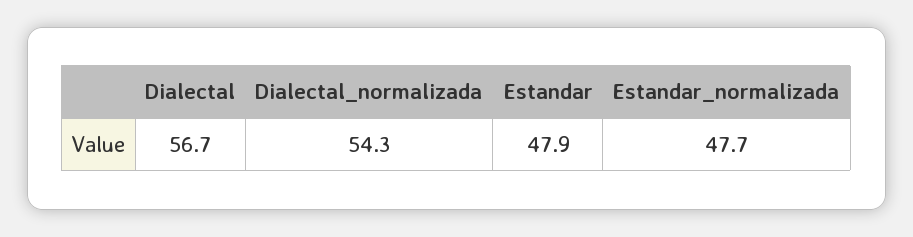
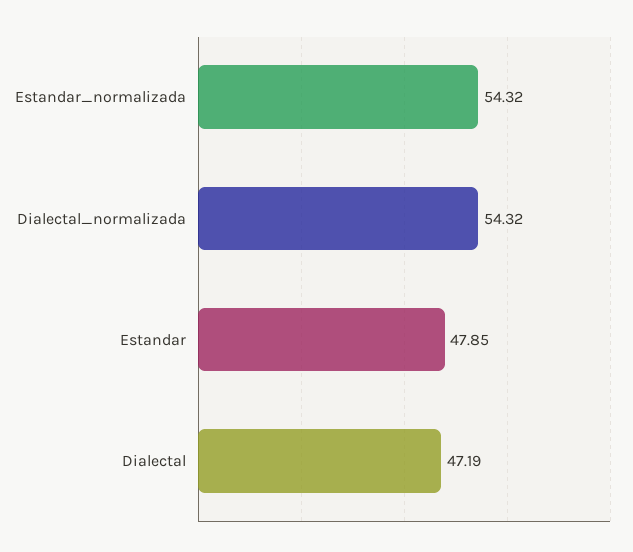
  {
-   "Dialectal": 56.7,
+   "Dialectal": 47.19,
    "Dialectal_normalizada": 54.32,
    "Estandar": 47.85,
-   "Estandar_normalizada": 47.7
+   "Estandar_normalizada": 54.32
  }

